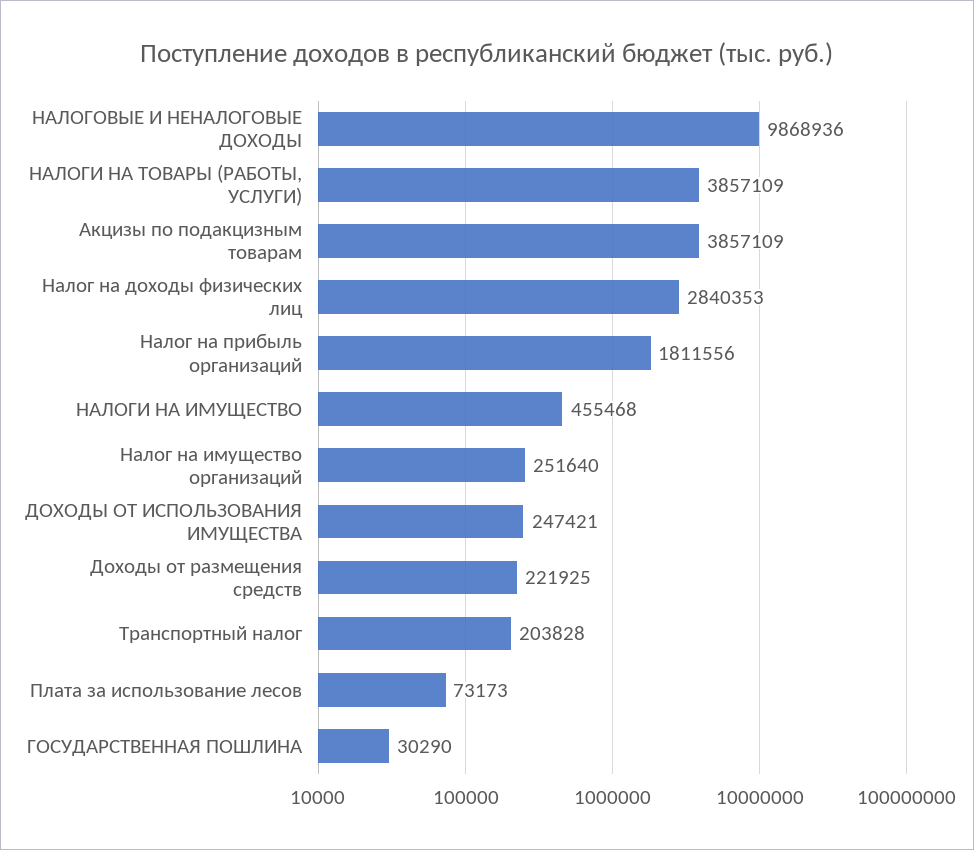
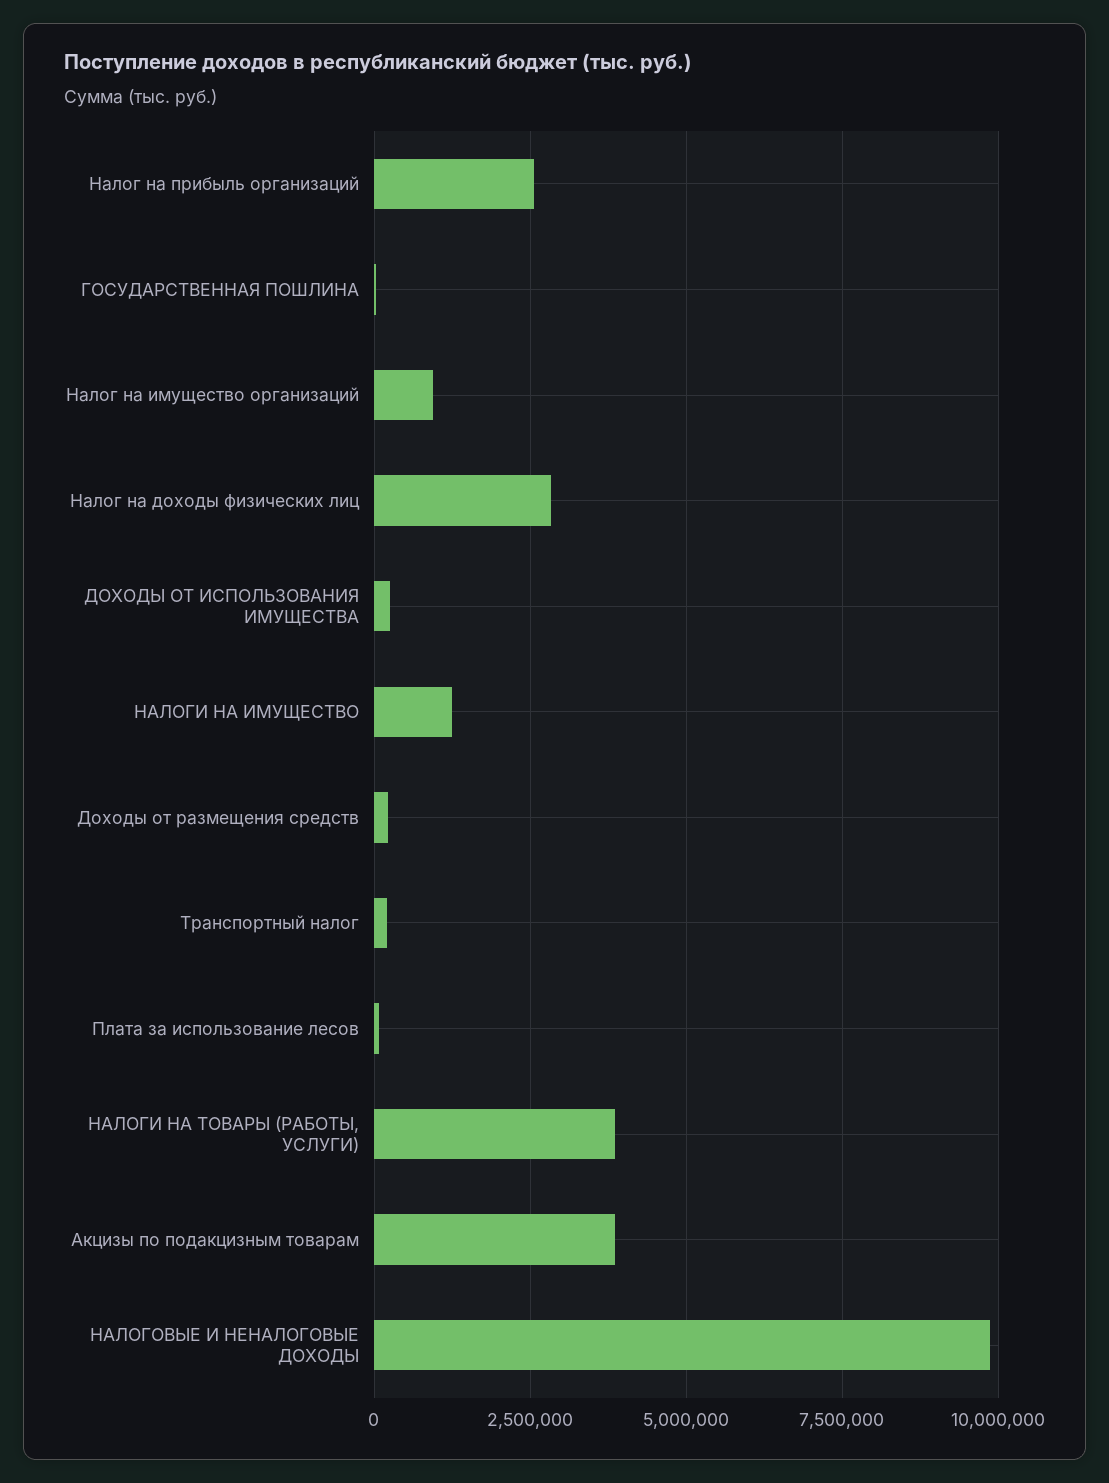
  {
    "НАЛОГОВЫЕ И НЕНАЛОГОВЫЕ ДОХОДЫ": 9868936,
    "НАЛОГИ НА ТОВАРЫ (РАБОТЫ, УСЛУГИ)": 3857109,
    "Акцизы по подакцизным товарам": 3857109,
    "Налог на доходы физических лиц": 2840353,
-   "Налог на прибыль организаций": 1811556,
+   "Налог на прибыль организаций": 2500000,
-   "НАЛОГИ НА ИМУЩЕСТВО": 455468,
+   "НАЛОГИ НА ИМУЩЕСТВО": 1250000,
-   "Налог на имущество организаций": 251640,
+   "Налог на имущество организаций": 1000000,
    "ДОХОДЫ ОТ ИСПОЛЬЗОВАНИЯ ИМУЩЕСТВА": 247421,
    "Доходы от размещения средств": 221925,
    "Транспортный налог": 203828,
    "Плата за использование лесов": 73173,
    "ГОСУДАРСТВЕННАЯ ПОШЛИНА": 30290
  }

